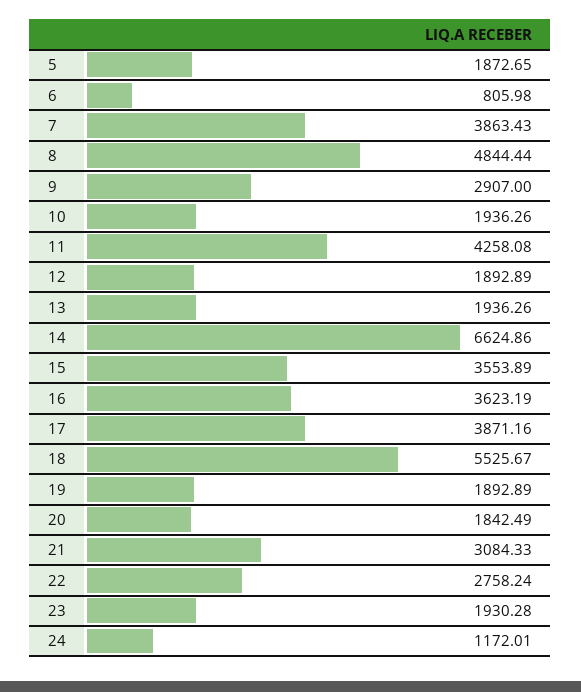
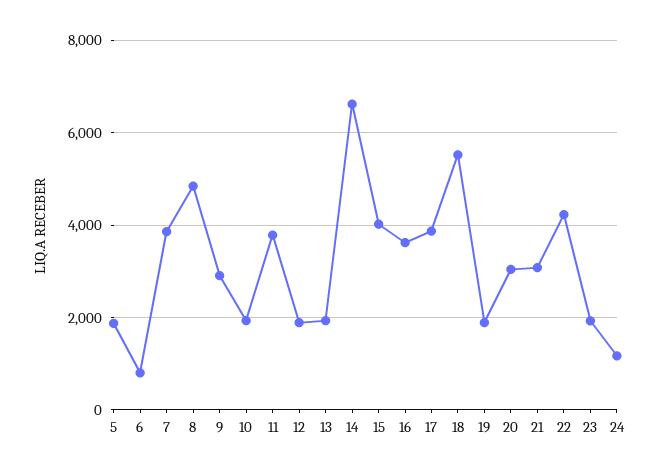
  {
    "5": 1872.65,
    "6": 805.98,
    "7": 3863.43,
    "8": 4844.44,
    "9": 2907,
    "10": 1936.26,
-   "11": 4258.08,
+   "11": 3800,
    "12": 1892.89,
    "13": 1936.26,
    "14": 6624.86,
-   "15": 3553.89,
+   "15": 4000,
    "16": 3623.19,
    "17": 3871.16,
    "18": 5525.67,
    "19": 1892.89,
-   "20": 1842.49,
+   "20": 3000,
    "21": 3084.33,
-   "22": 2758.24,
+   "22": 4200,
    "23": 1930.28,
    "24": 1172.01
  }

